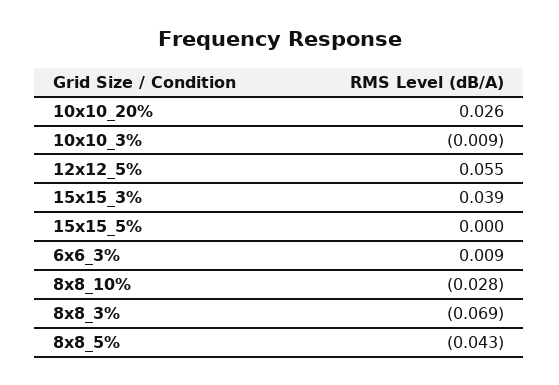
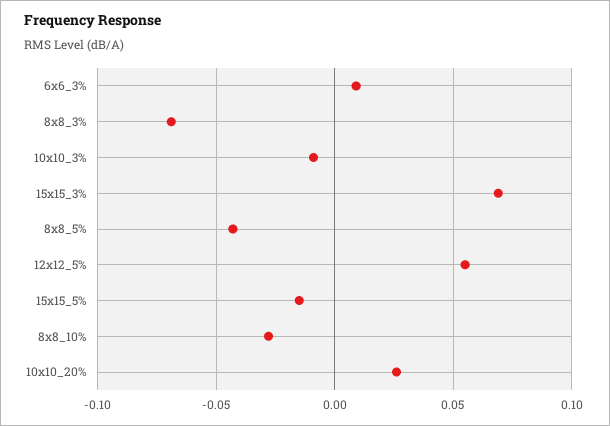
  {
    "10x10_20%": 0.026,
    "10x10_3%": -0.009,
    "12x12_5%": 0.055,
-   "15x15_3%": 0.039,
+   "15x15_3%": 0.07,
-   "15x15_5%": 0,
+   "15x15_5%": -0.015,
    "6x6_3%": 0.009,
    "8x8_10%": -0.028,
    "8x8_3%": -0.069,
    "8x8_5%": -0.043
  }

